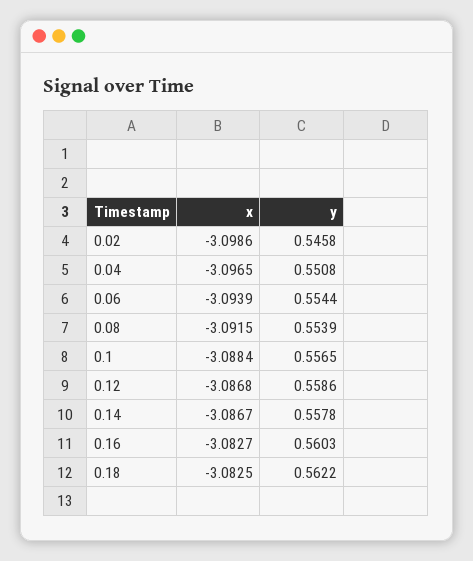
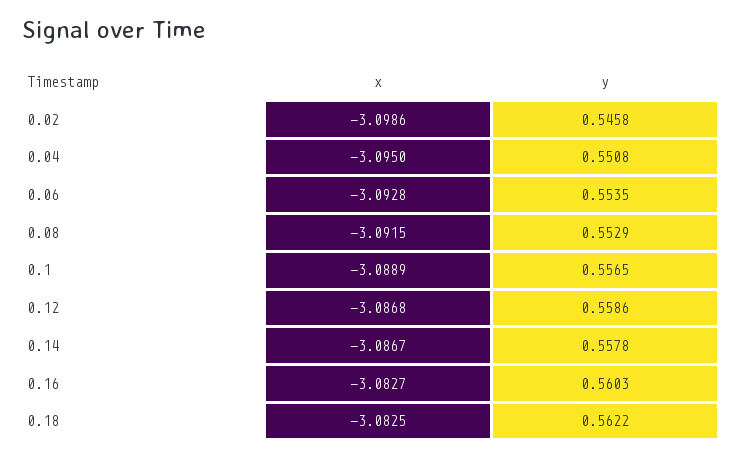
  {
    "x": {
      "0.02": -3.0986,
-     "0.04": -3.0965,
+     "0.04": -3.095,
-     "0.06": -3.0939,
+     "0.06": -3.0928,
      "0.08": -3.0915,
-     "0.1": -3.0884,
+     "0.1": -3.0889,
      "0.12": -3.0868,
      "0.14": -3.0867,
      "0.16": -3.0827,
      "0.18": -3.0825
    },
    "y": {
      "0.02": 0.5458,
      "0.04": 0.5508,
-     "0.06": 0.5544,
+     "0.06": 0.5535,
-     "0.08": 0.5539,
+     "0.08": 0.5529,
      "0.1": 0.5565,
      "0.12": 0.5586,
      "0.14": 0.5578,
      "0.16": 0.5603,
      "0.18": 0.5622
    }
  }

